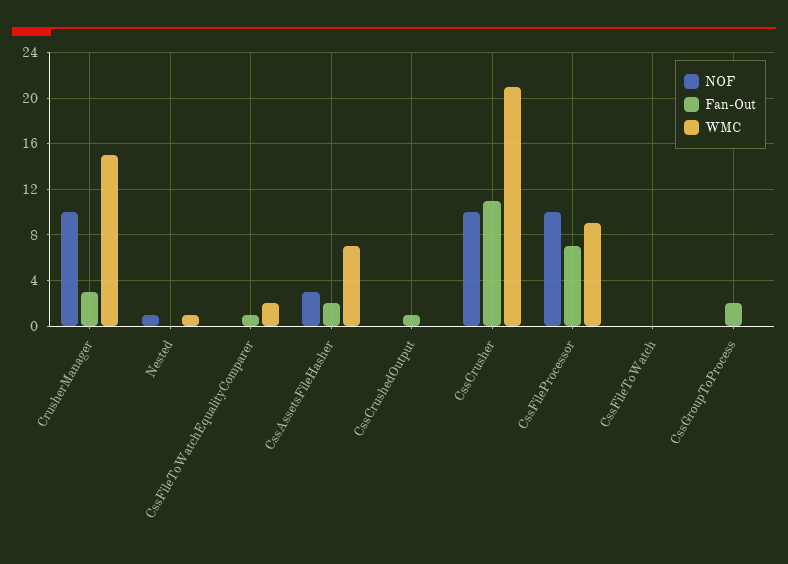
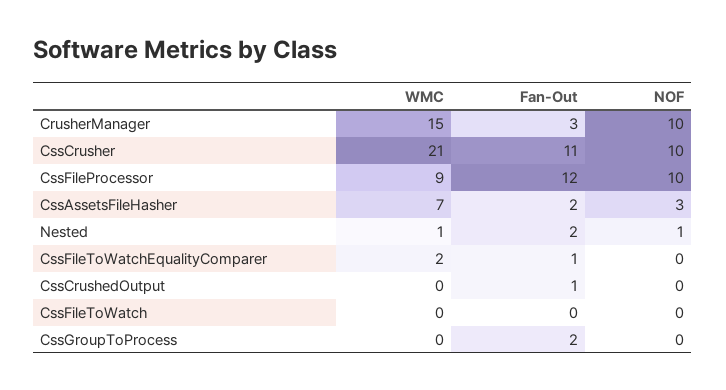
  {
    "NOF": {
      "CrusherManager": 10,
      "Nested": 1,
      "CssFileToWatchEqualityComparer": 0,
      "CssAssetsFileHasher": 3,
      "CssCrushedOutput": 0,
      "CssCrusher": 10,
      "CssFileProcessor": 10,
      "CssFileToWatch": 0,
      "CssGroupToProcess": 0
    },
    "Fan-Out": {
      "CrusherManager": 3,
-     "Nested": 0,
+     "Nested": 2,
      "CssFileToWatchEqualityComparer": 1,
      "CssAssetsFileHasher": 2,
      "CssCrushedOutput": 1,
      "CssCrusher": 11,
-     "CssFileProcessor": 7,
+     "CssFileProcessor": 12,
      "CssFileToWatch": 0,
      "CssGroupToProcess": 2
    },
    "WMC": {
      "CrusherManager": 15,
      "Nested": 1,
      "CssFileToWatchEqualityComparer": 2,
      "CssAssetsFileHasher": 7,
      "CssCrushedOutput": 0,
      "CssCrusher": 21,
      "CssFileProcessor": 9,
      "CssFileToWatch": 0,
      "CssGroupToProcess": 0
    }
  }

